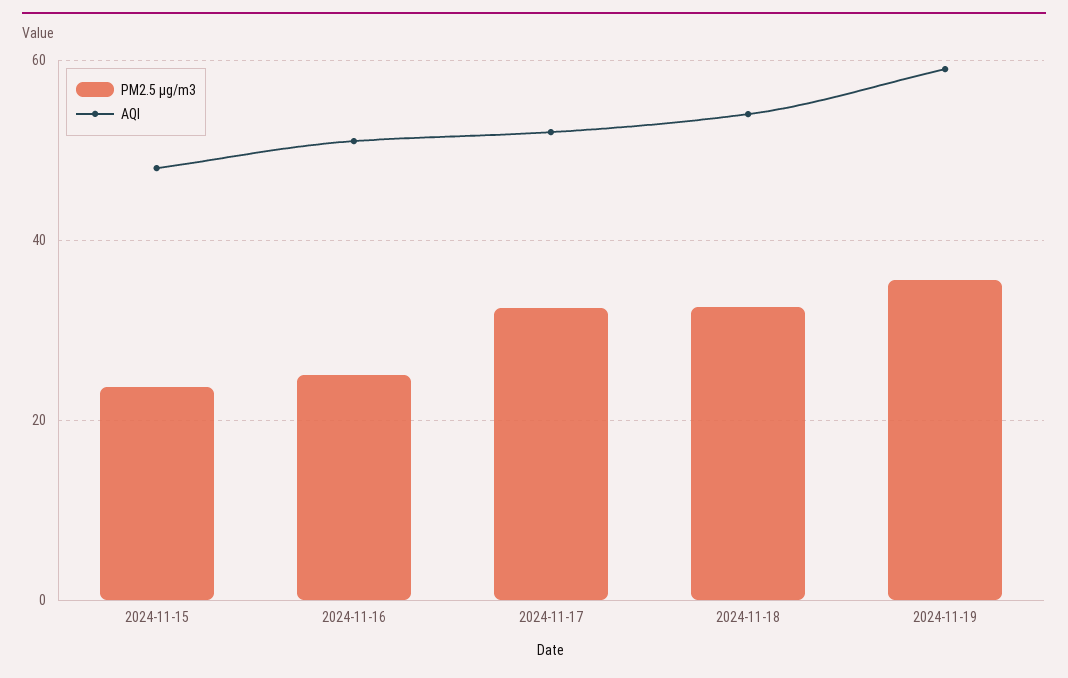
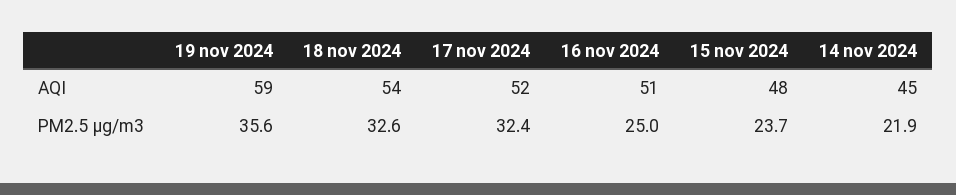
  {
    "PM2.5 µg/m3": {
      "2024-11-15": 23.7,
      "2024-11-16": 25,
      "2024-11-17": 32.4,
      "2024-11-18": 32.6,
-     "2024-11-19": 35.6
+     "2024-11-19": 35.6,
+     "14 nov 2024": 21.9
    },
    "AQI": {
      "2024-11-15": 48,
      "2024-11-16": 51,
      "2024-11-17": 52,
      "2024-11-18": 54,
-     "2024-11-19": 59
+     "2024-11-19": 59,
+     "14 nov 2024": 45
    }
  }

